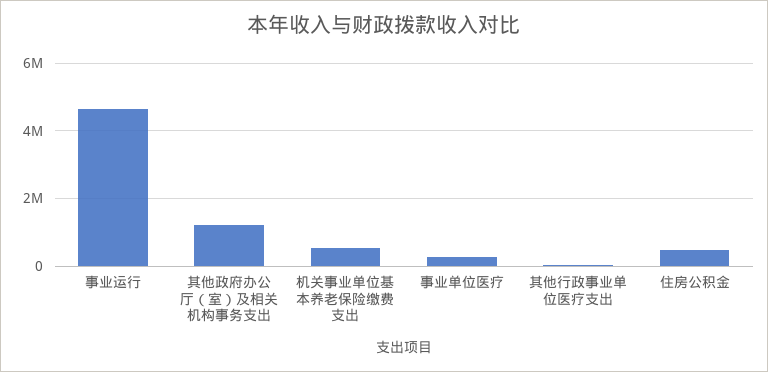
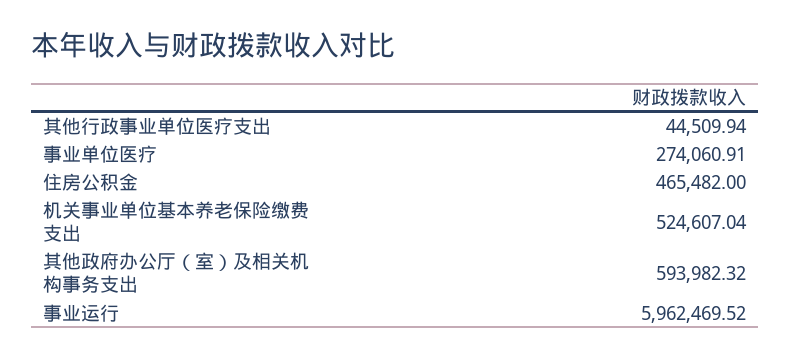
  {
-   "事业运行": 4600000,
+   "事业运行": 5962469.52,
-   "其他政府办公厅（室）及相关机构事务支出": 1200000,
+   "其他政府办公厅（室）及相关机构事务支出": 593982.32,
    "机关事业单位基本养老保险缴费支出": 524607.04,
    "事业单位医疗": 274060.91,
    "其他行政事业单位医疗支出": 44509.94,
    "住房公积金": 465482
  }

